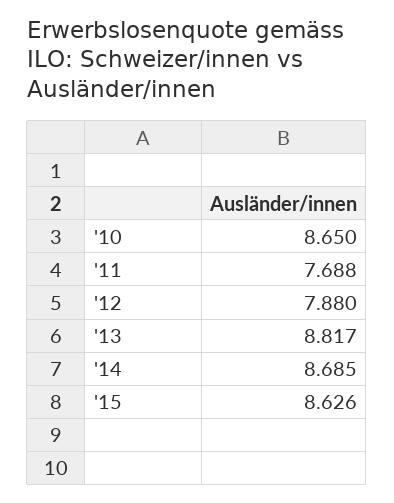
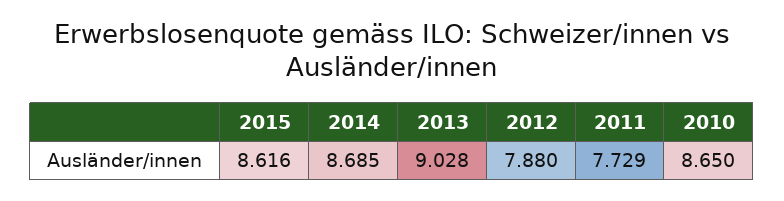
  {
    "'10": 8.65,
-   "'11": 7.688,
+   "'11": 7.729,
    "'12": 7.88,
-   "'13": 8.817,
+   "'13": 9.028,
    "'14": 8.685,
-   "'15": 8.626
+   "'15": 8.616
  }

